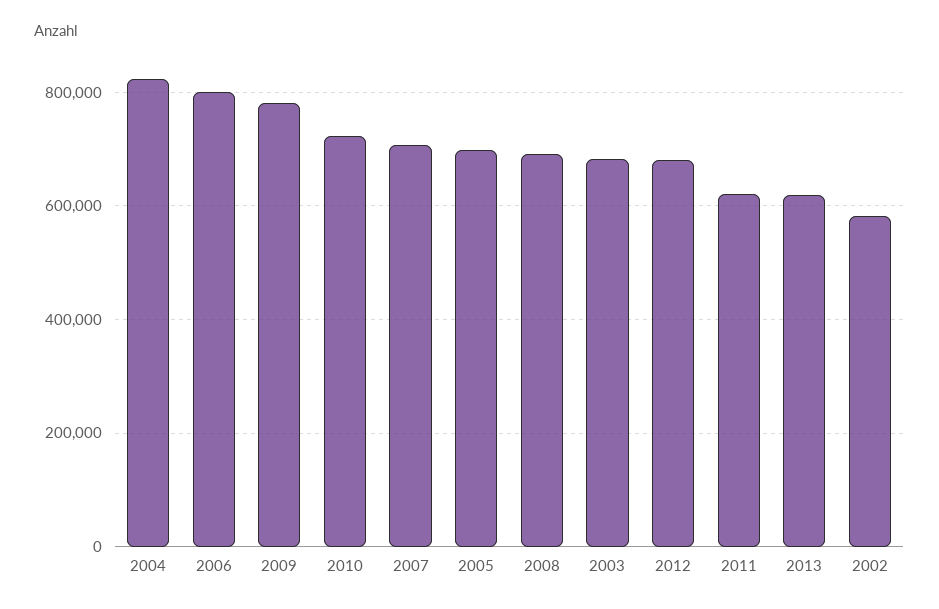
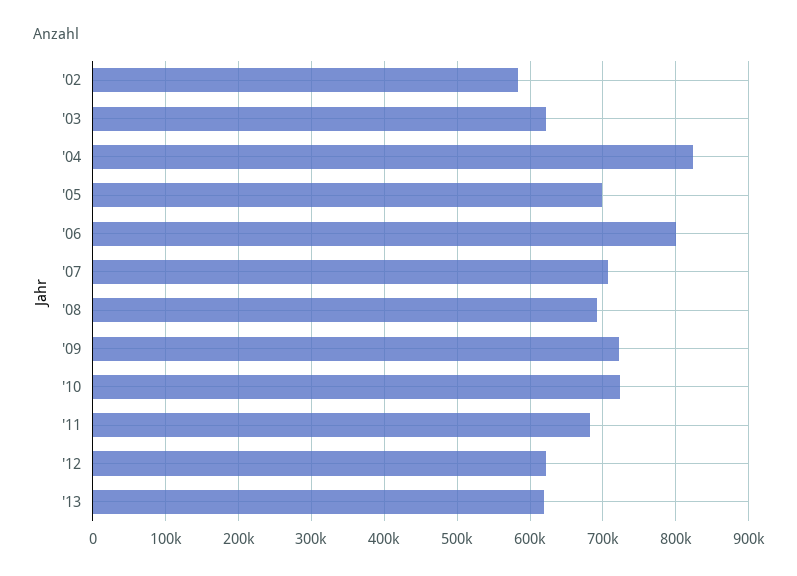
  {
    "2004": 820000,
    "2006": 800000,
-   "2009": 780000,
+   "2009": 720000,
    "2010": 720000,
    "2007": 710000,
    "2005": 700000,
    "2008": 690000,
-   "2003": 680000,
+   "2003": 620000,
-   "2012": 680000,
+   "2012": 620000,
-   "2011": 620000,
+   "2011": 680000,
    "2013": 620000,
    "2002": 580000
  }

